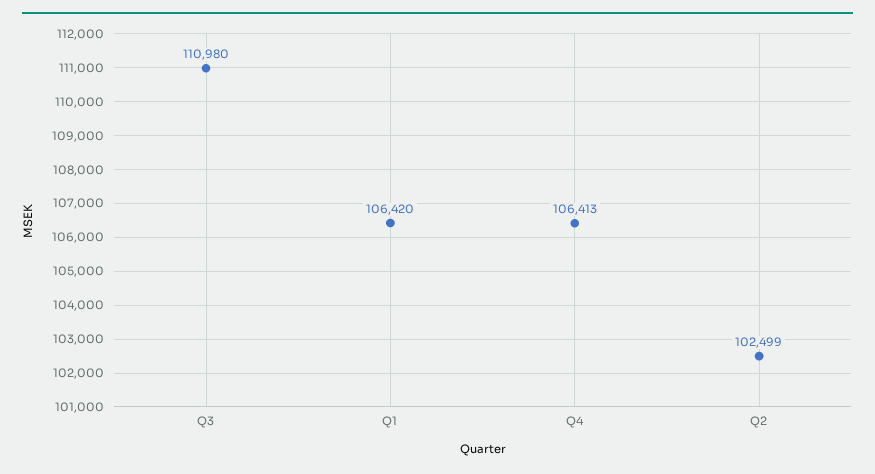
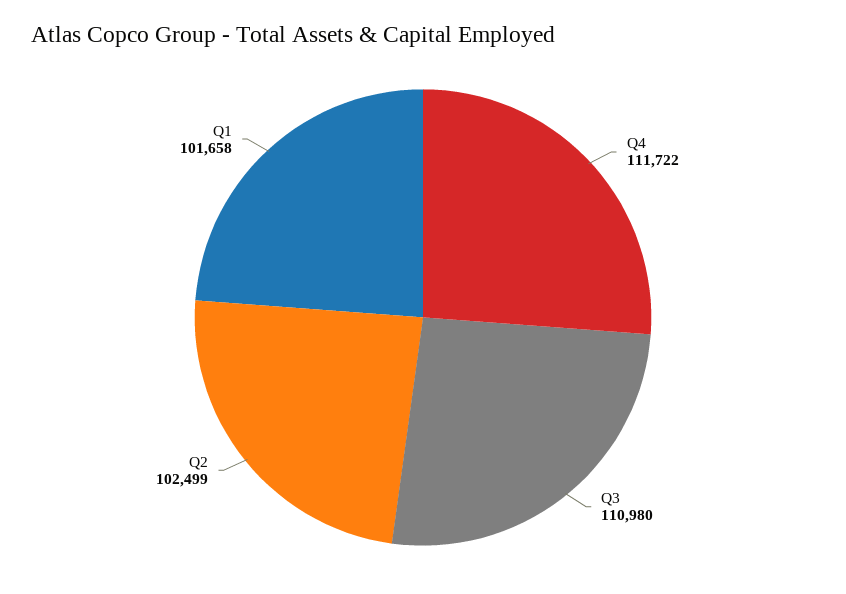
  {
    "Q3": 110980,
-   "Q1": 106420,
+   "Q1": 101658,
-   "Q4": 106413,
+   "Q4": 111722,
    "Q2": 102499
  }

